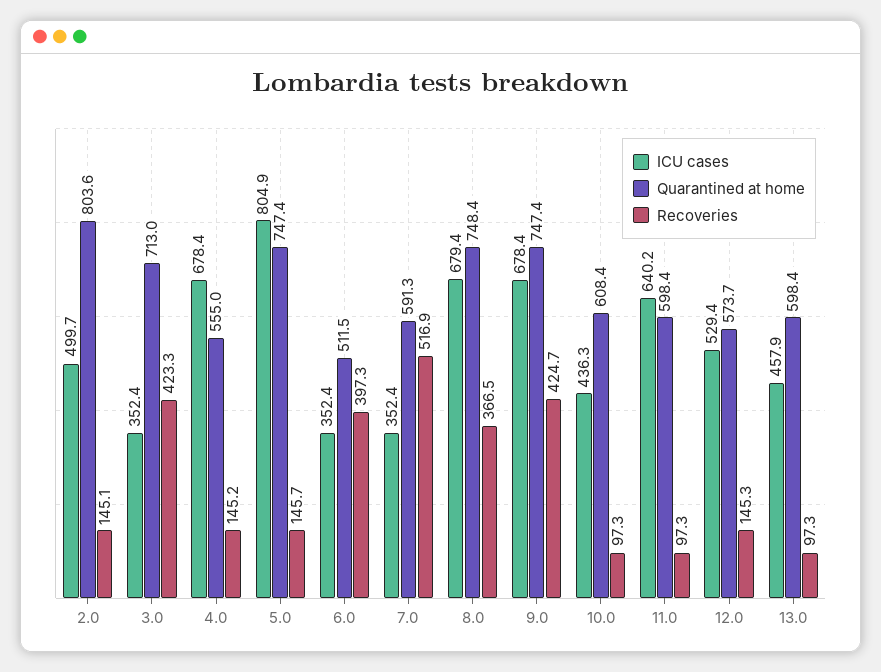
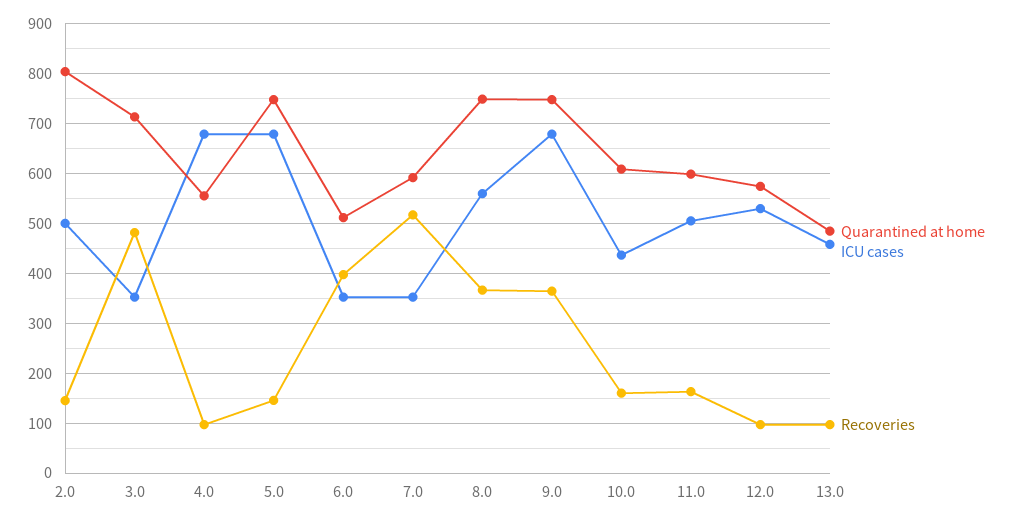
  {
    "ICU cases": {
      "2.0": 499.7,
      "3.0": 352.4,
      "4.0": 678.4,
-     "5.0": 804.9,
+     "5.0": 680,
      "6.0": 352.4,
      "7.0": 352.4,
-     "8.0": 679.4,
+     "8.0": 560,
      "9.0": 678.4,
      "10.0": 436.3,
-     "11.0": 640.2,
+     "11.0": 500,
      "12.0": 529.4,
      "13.0": 457.9
    },
    "Quarantined at home": {
      "2.0": 803.6,
      "3.0": 713,
      "4.0": 555,
      "5.0": 747.4,
      "6.0": 511.5,
      "7.0": 591.3,
      "8.0": 748.4,
      "9.0": 747.4,
      "10.0": 608.4,
      "11.0": 598.4,
      "12.0": 573.7,
-     "13.0": 598.4
+     "13.0": 480
    },
    "Recoveries": {
      "2.0": 145.1,
-     "3.0": 423.3,
+     "3.0": 480,
-     "4.0": 145.2,
+     "4.0": 100,
      "5.0": 145.7,
      "6.0": 397.3,
      "7.0": 516.9,
      "8.0": 366.5,
-     "9.0": 424.7,
+     "9.0": 360,
-     "10.0": 97.3,
+     "10.0": 160,
-     "11.0": 97.3,
+     "11.0": 160,
-     "12.0": 145.3,
+     "12.0": 100,
      "13.0": 97.3
    }
  }

